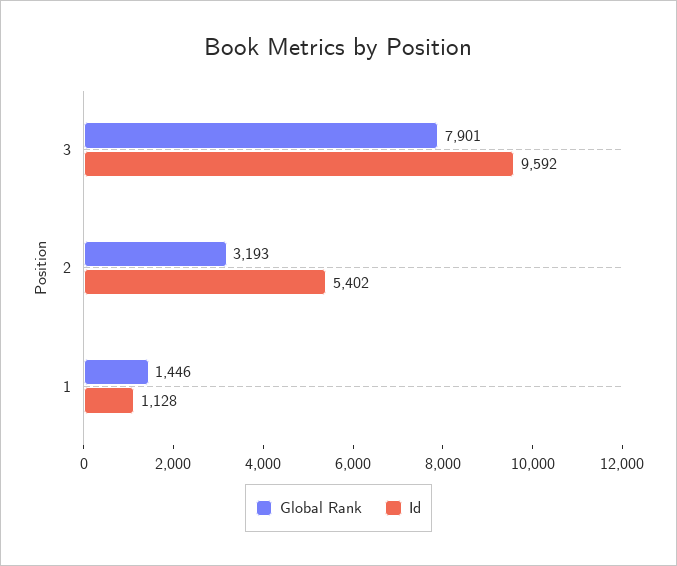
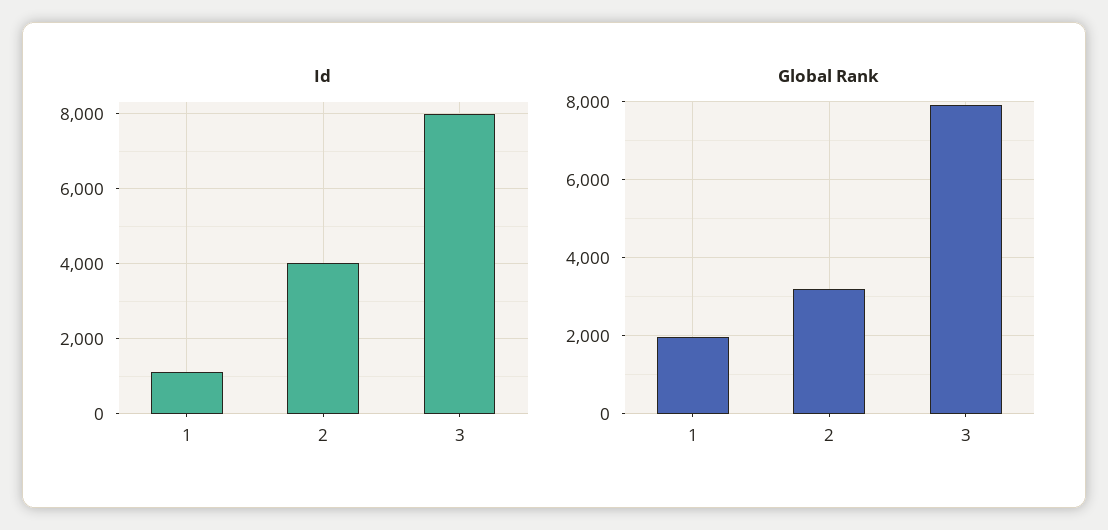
  {
    "Global Rank": {
      "3": 7901,
      "2": 3193,
-     "1": 1446
+     "1": 2000
    },
    "Id": {
-     "3": 9592,
+     "3": 8000,
-     "2": 5402,
+     "2": 4000,
      "1": 1128
    }
  }

